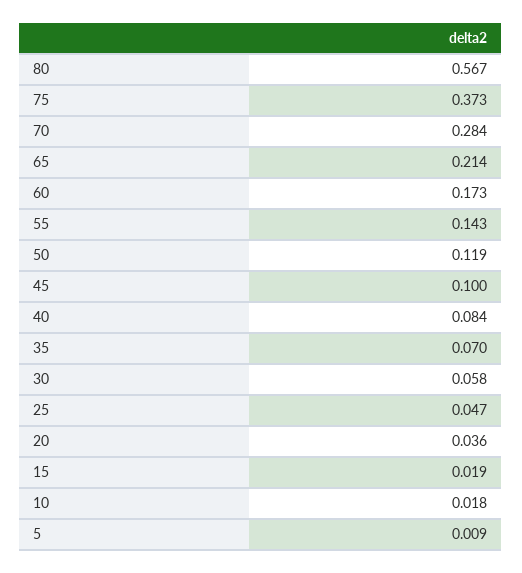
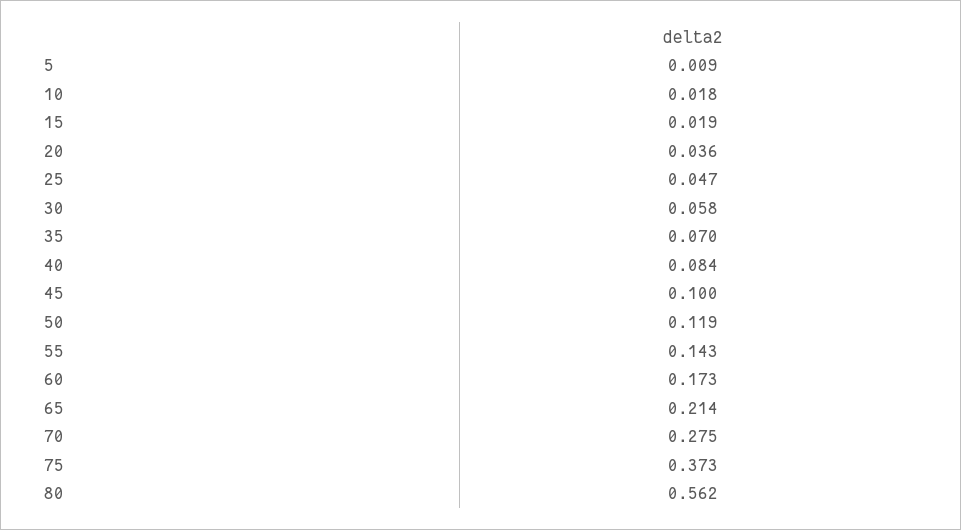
  {
-   "80": 0.567,
+   "80": 0.562,
    "75": 0.373,
-   "70": 0.284,
+   "70": 0.275,
    "65": 0.214,
    "60": 0.173,
    "55": 0.143,
    "50": 0.119,
    "45": 0.1,
    "40": 0.084,
    "35": 0.07,
    "30": 0.058,
    "25": 0.047,
    "20": 0.036,
    "15": 0.019,
    "10": 0.018,
    "5": 0.009
  }

